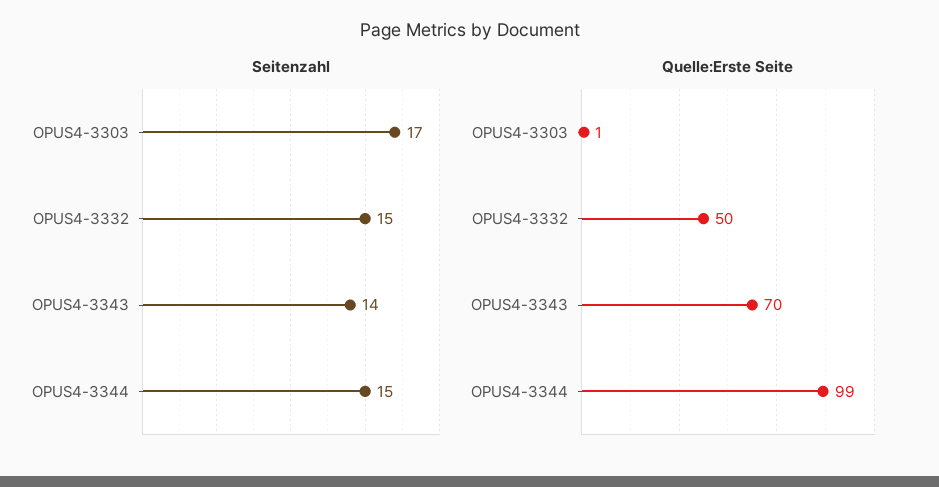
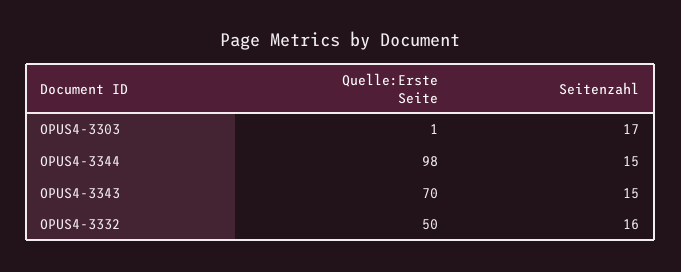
  {
    "Seitenzahl": {
      "OPUS4-3303": 17,
-     "OPUS4-3332": 15,
+     "OPUS4-3332": 16,
-     "OPUS4-3343": 14,
+     "OPUS4-3343": 15,
      "OPUS4-3344": 15
    },
    "Quelle:Erste Seite": {
      "OPUS4-3303": 1,
      "OPUS4-3332": 50,
      "OPUS4-3343": 70,
-     "OPUS4-3344": 99
+     "OPUS4-3344": 98
    }
  }

